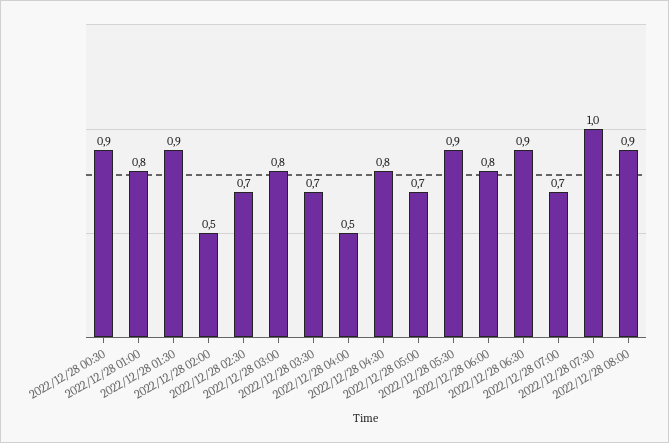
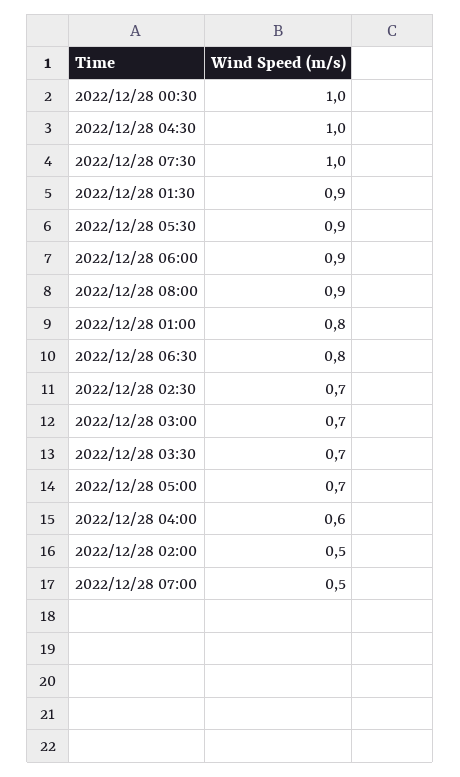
  {
-   "2022/12/28 00:30": 0.9,
+   "2022/12/28 00:30": 1,
    "2022/12/28 01:00": 0.8,
    "2022/12/28 01:30": 0.9,
    "2022/12/28 02:00": 0.5,
    "2022/12/28 02:30": 0.7,
-   "2022/12/28 03:00": 0.8,
+   "2022/12/28 03:00": 0.7,
    "2022/12/28 03:30": 0.7,
-   "2022/12/28 04:00": 0.5,
+   "2022/12/28 04:00": 0.6,
-   "2022/12/28 04:30": 0.8,
+   "2022/12/28 04:30": 1,
    "2022/12/28 05:00": 0.7,
    "2022/12/28 05:30": 0.9,
-   "2022/12/28 06:00": 0.8,
+   "2022/12/28 06:00": 0.9,
-   "2022/12/28 06:30": 0.9,
+   "2022/12/28 06:30": 0.8,
-   "2022/12/28 07:00": 0.7,
+   "2022/12/28 07:00": 0.5,
    "2022/12/28 07:30": 1,
    "2022/12/28 08:00": 0.9
  }

